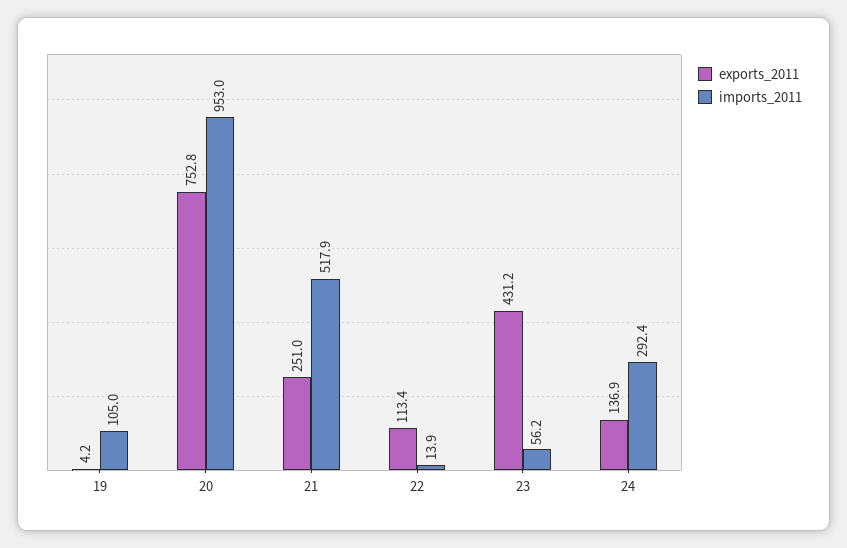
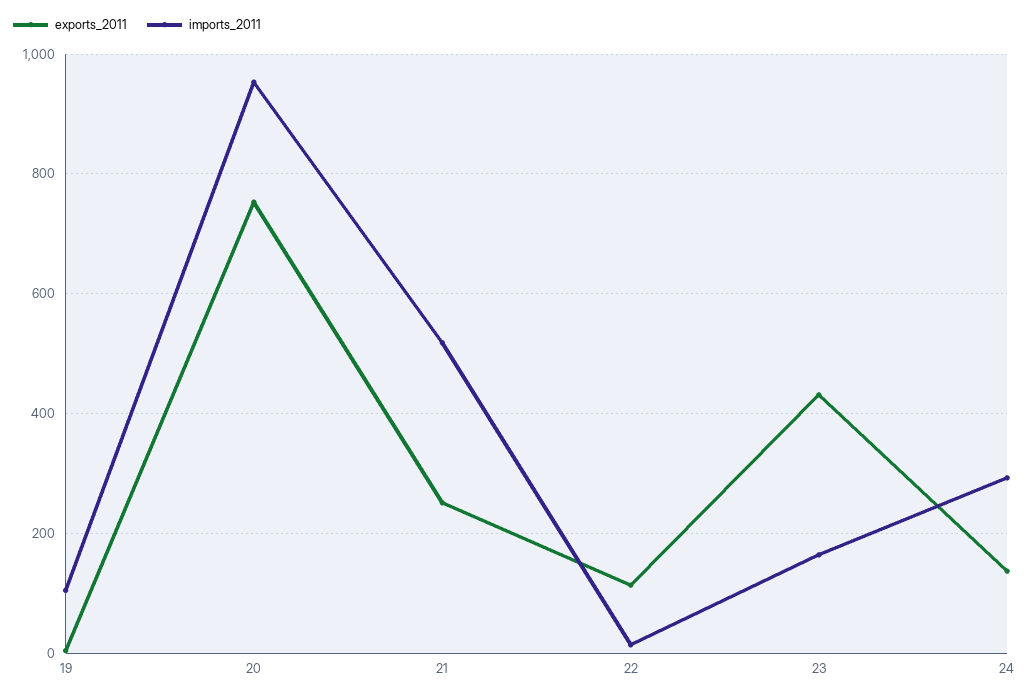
  {
    "exports_2011": {
      "19": 4.2,
      "20": 752.8,
      "21": 251,
      "22": 113.4,
      "23": 431.2,
      "24": 136.9
    },
    "imports_2011": {
      "19": 105,
      "20": 953,
      "21": 517.9,
      "22": 13.9,
-     "23": 56.2,
+     "23": 160,
      "24": 292.4
    }
  }

